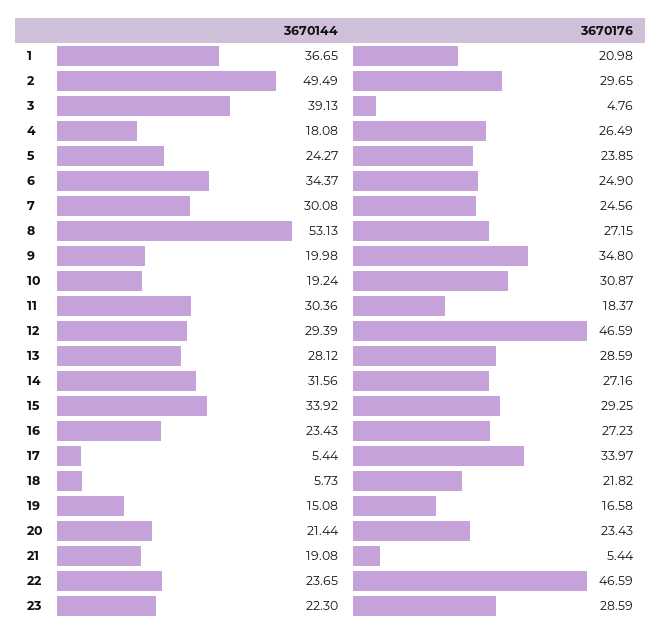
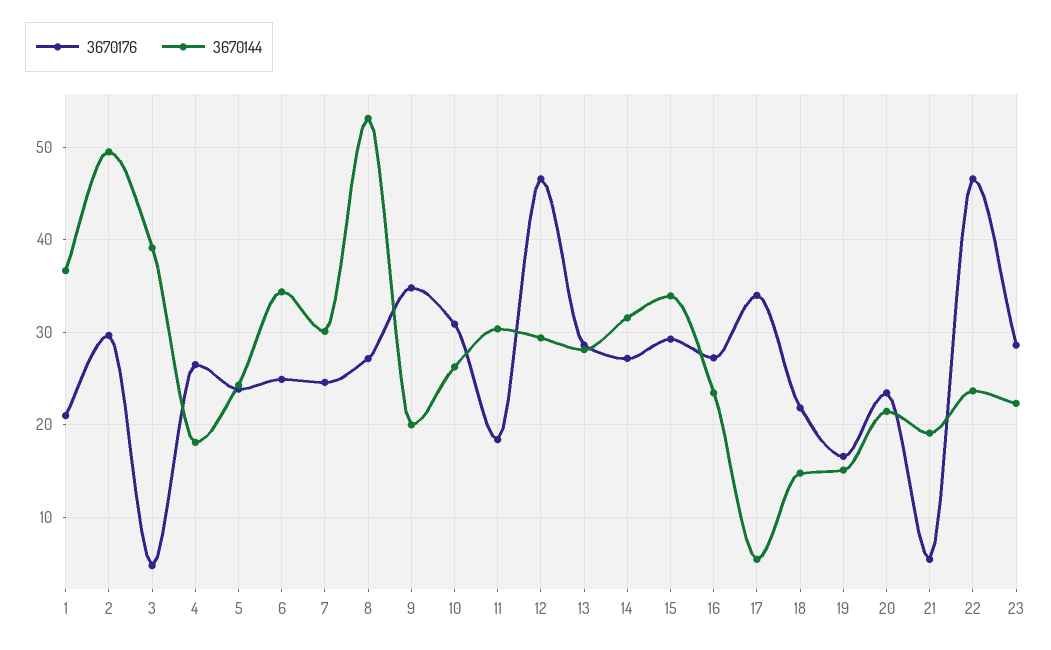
  {
    "3670144": {
      "1": 36.65,
      "2": 49.49,
      "3": 39.13,
      "4": 18.08,
      "5": 24.27,
      "6": 34.37,
      "7": 30.08,
      "8": 53.13,
      "9": 19.98,
-     "10": 19.24,
+     "10": 26,
      "11": 30.36,
      "12": 29.39,
      "13": 28.12,
      "14": 31.56,
      "15": 33.92,
      "16": 23.43,
      "17": 5.44,
-     "18": 5.73,
+     "18": 15,
      "19": 15.08,
      "20": 21.44,
      "21": 19.08,
      "22": 23.65,
      "23": 22.3
    },
    "3670176": {
      "1": 20.98,
      "2": 29.65,
      "3": 4.76,
      "4": 26.49,
      "5": 23.85,
      "6": 24.9,
      "7": 24.56,
      "8": 27.15,
      "9": 34.8,
      "10": 30.87,
      "11": 18.37,
      "12": 46.59,
      "13": 28.59,
      "14": 27.16,
      "15": 29.25,
      "16": 27.23,
      "17": 33.97,
      "18": 21.82,
      "19": 16.58,
      "20": 23.43,
      "21": 5.44,
      "22": 46.59,
      "23": 28.59
    }
  }

